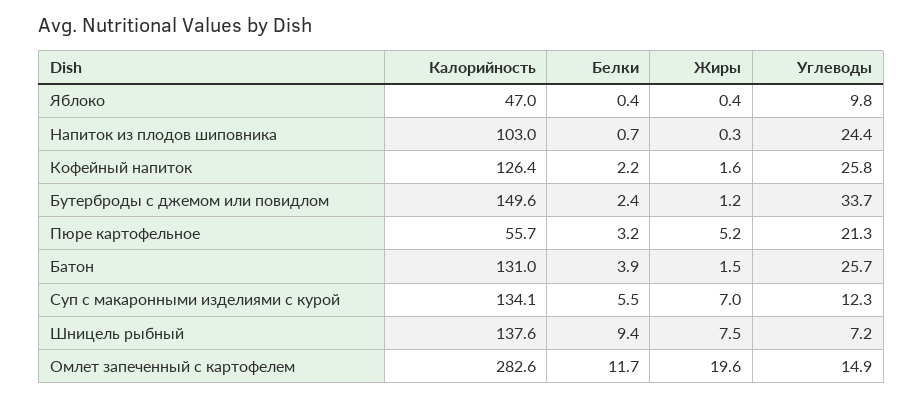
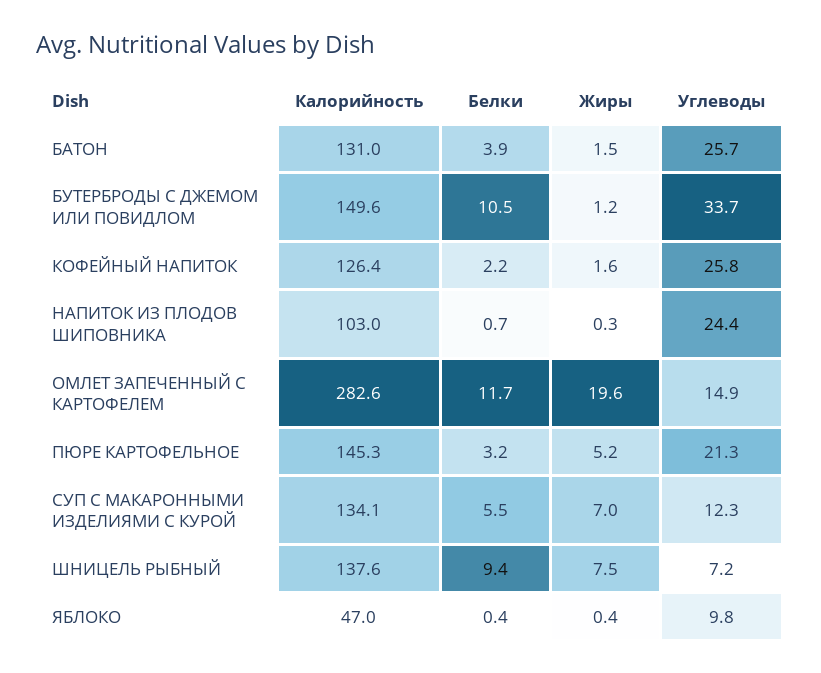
  {
    "Калорийность": {
      "Яблоко": 47,
      "Напиток из плодов шиповника": 103,
      "Кофейный напиток": 126.4,
      "Бутерброды с джемом или повидлом": 149.6,
-     "Пюре картофельное": 55.7,
+     "Пюре картофельное": 145.3,
      "Батон": 131,
      "Суп с макаронными изделиями с курой": 134.1,
      "Шницель рыбный": 137.6,
      "Омлет запеченный с картофелем": 282.6
    },
    "Белки": {
      "Яблоко": 0.4,
      "Напиток из плодов шиповника": 0.7,
      "Кофейный напиток": 2.2,
-     "Бутерброды с джемом или повидлом": 2.4,
+     "Бутерброды с джемом или повидлом": 10.5,
      "Пюре картофельное": 3.2,
      "Батон": 3.9,
      "Суп с макаронными изделиями с курой": 5.5,
      "Шницель рыбный": 9.4,
      "Омлет запеченный с картофелем": 11.7
    },
    "Жиры": {
      "Яблоко": 0.4,
      "Напиток из плодов шиповника": 0.3,
      "Кофейный напиток": 1.6,
      "Бутерброды с джемом или повидлом": 1.2,
      "Пюре картофельное": 5.2,
      "Батон": 1.5,
      "Суп с макаронными изделиями с курой": 7,
      "Шницель рыбный": 7.5,
      "Омлет запеченный с картофелем": 19.6
    },
    "Углеводы": {
      "Яблоко": 9.8,
      "Напиток из плодов шиповника": 24.4,
      "Кофейный напиток": 25.8,
      "Бутерброды с джемом или повидлом": 33.7,
      "Пюре картофельное": 21.3,
      "Батон": 25.7,
      "Суп с макаронными изделиями с курой": 12.3,
      "Шницель рыбный": 7.2,
      "Омлет запеченный с картофелем": 14.9
    }
  }

